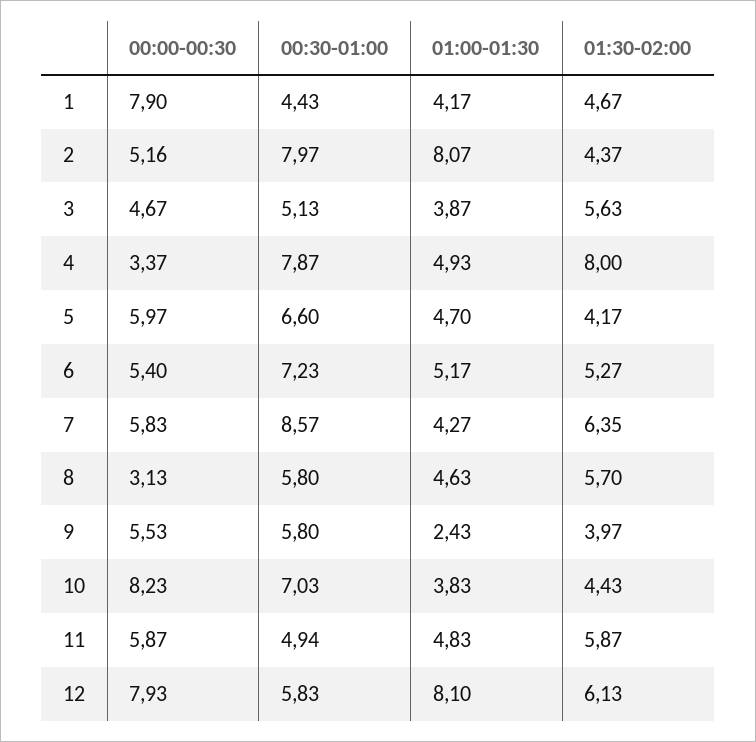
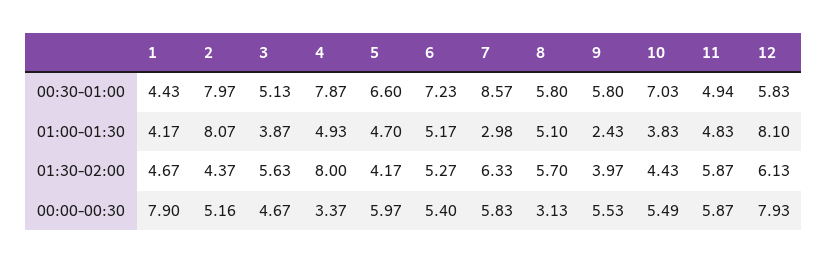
  {
    "00:00-00:30": {
      "1": 7.9,
      "2": 5.16,
      "3": 4.67,
      "4": 3.37,
      "5": 5.97,
      "6": 5.4,
      "7": 5.83,
      "8": 3.13,
      "9": 5.53,
-     "10": 8.23,
+     "10": 5.49,
      "11": 5.87,
      "12": 7.93
    },
    "00:30-01:00": {
      "1": 4.43,
      "2": 7.97,
      "3": 5.13,
      "4": 7.87,
      "5": 6.6,
      "6": 7.23,
      "7": 8.57,
      "8": 5.8,
      "9": 5.8,
      "10": 7.03,
      "11": 4.94,
      "12": 5.83
    },
    "01:00-01:30": {
      "1": 4.17,
      "2": 8.07,
      "3": 3.87,
      "4": 4.93,
      "5": 4.7,
      "6": 5.17,
-     "7": 4.27,
+     "7": 2.98,
-     "8": 4.63,
+     "8": 5.1,
      "9": 2.43,
      "10": 3.83,
      "11": 4.83,
      "12": 8.1
    },
    "01:30-02:00": {
      "1": 4.67,
      "2": 4.37,
      "3": 5.63,
      "4": 8,
      "5": 4.17,
      "6": 5.27,
-     "7": 6.35,
+     "7": 6.33,
      "8": 5.7,
      "9": 3.97,
      "10": 4.43,
      "11": 5.87,
      "12": 6.13
    }
  }

